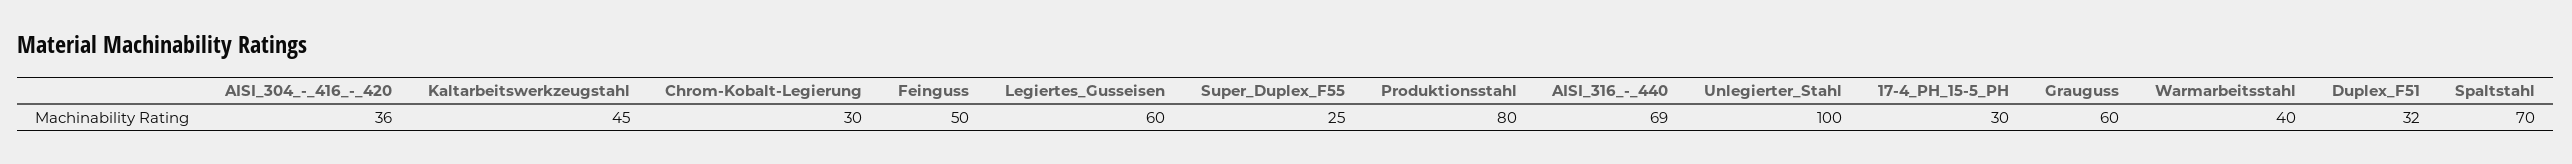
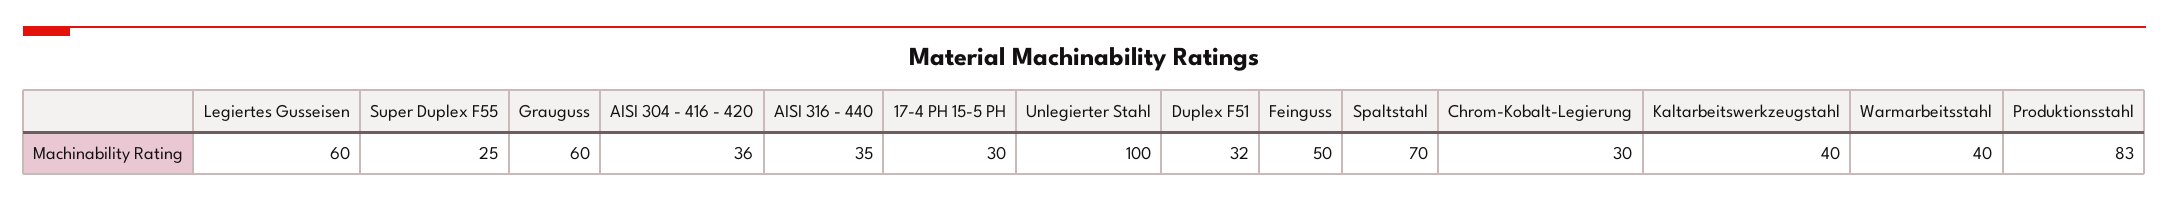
  {
    "AISI_304_-_416_-_420": 36,
-   "Kaltarbeitswerkzeugstahl": 45,
+   "Kaltarbeitswerkzeugstahl": 40,
    "Chrom-Kobalt-Legierung": 30,
    "Feinguss": 50,
    "Legiertes_Gusseisen": 60,
    "Super_Duplex_F55": 25,
-   "Produktionsstahl": 80,
+   "Produktionsstahl": 83,
-   "AISI_316_-_440": 69,
+   "AISI_316_-_440": 35,
    "Unlegierter_Stahl": 100,
    "17-4_PH_15-5_PH": 30,
    "Grauguss": 60,
    "Warmarbeitsstahl": 40,
    "Duplex_F51": 32,
    "Spaltstahl": 70
  }

